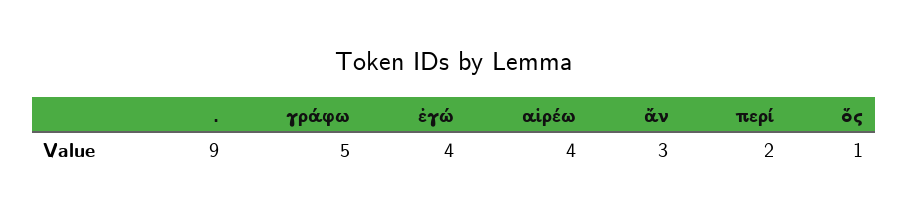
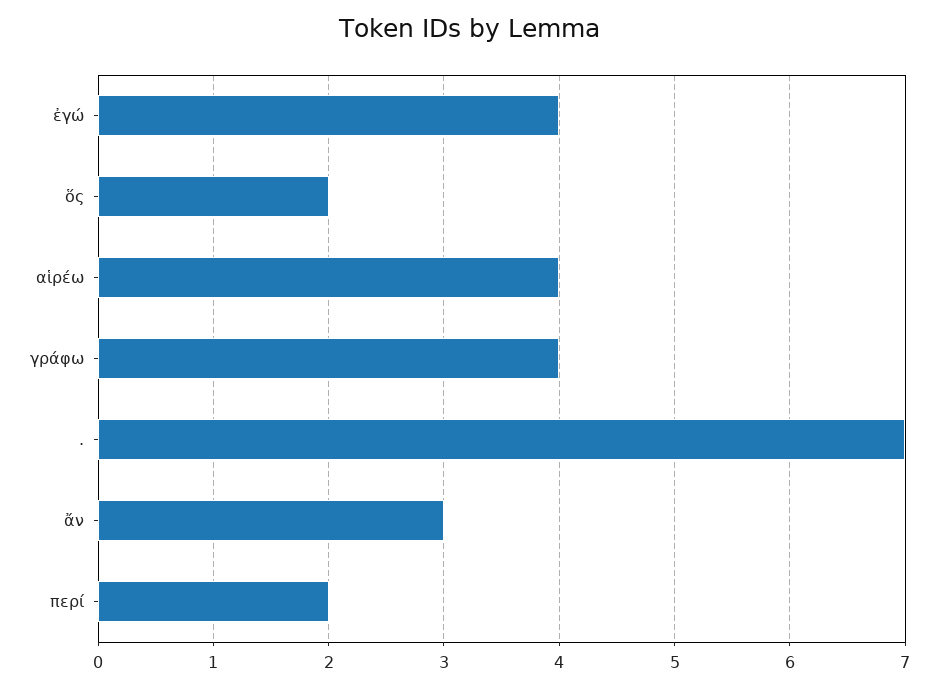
  {
-   ".": 9,
+   ".": 7,
-   "γράφω": 5,
+   "γράφω": 4,
    "ἐγώ": 4,
    "αἱρέω": 4,
    "ἄν": 3,
    "περί": 2,
-   "ὅς": 1
+   "ὅς": 2
  }

